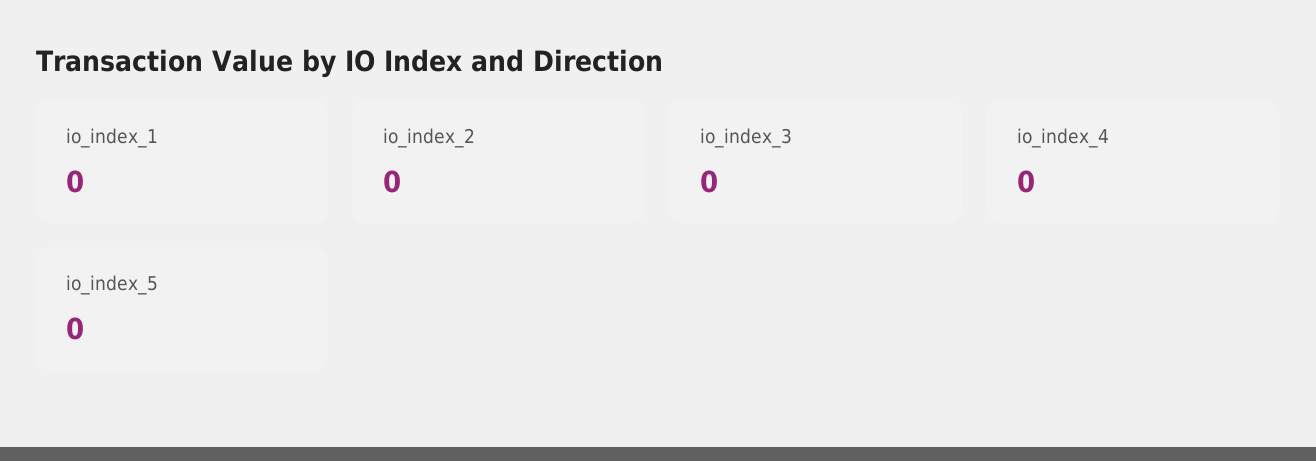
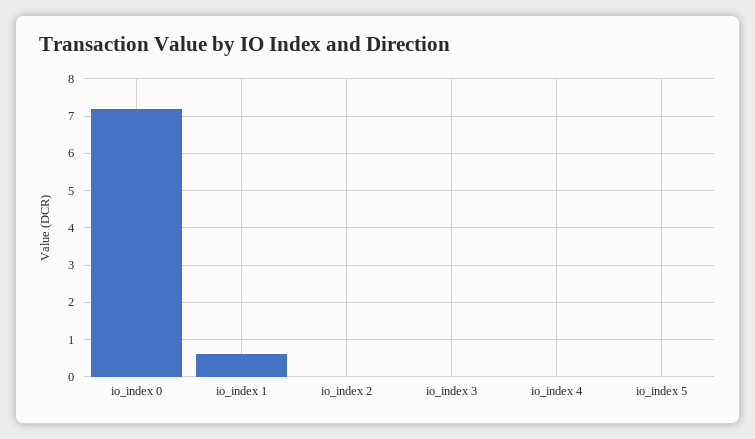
  {
-   "io_index_1": 0,
+   "io_index_1": 0.6,
    "io_index_2": 0,
    "io_index_3": 0,
    "io_index_4": 0,
-   "io_index_5": 0
+   "io_index_5": 0,
+   "io_index 0": 7.2
  }

